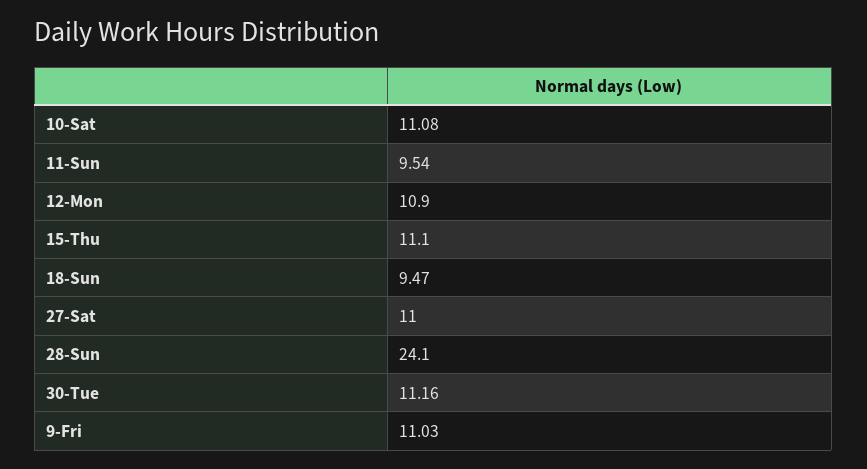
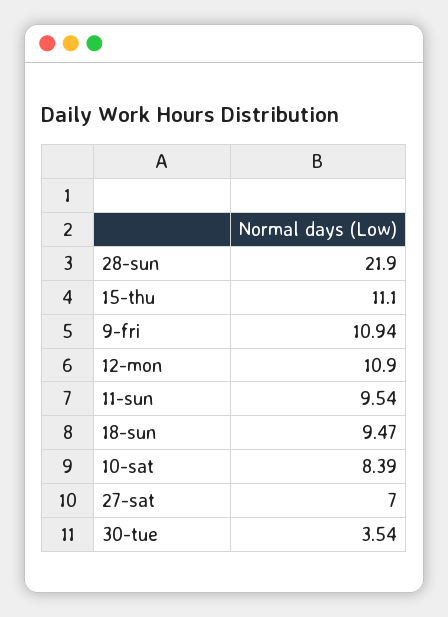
  {
-   "10-Sat": 11.08,
+   "10-Sat": 8.39,
    "11-Sun": 9.54,
    "12-Mon": 10.9,
    "15-Thu": 11.1,
    "18-Sun": 9.47,
-   "27-Sat": 11,
+   "27-Sat": 7,
-   "28-Sun": 24.1,
+   "28-Sun": 21.9,
-   "30-Tue": 11.16,
+   "30-Tue": 3.54,
-   "9-Fri": 11.03
+   "9-Fri": 10.94
  }

